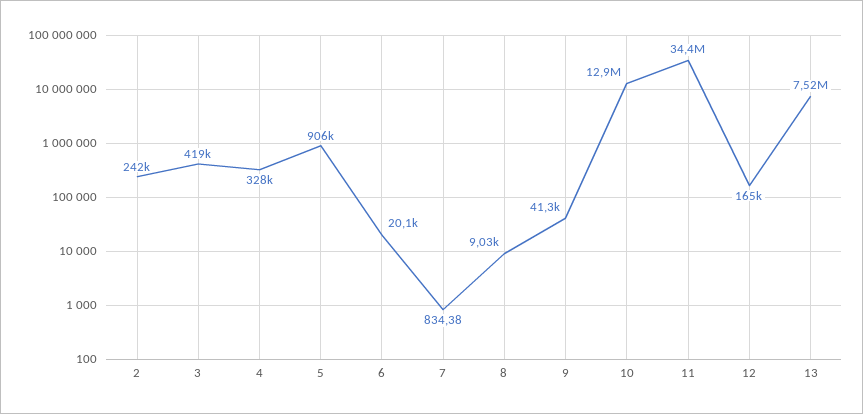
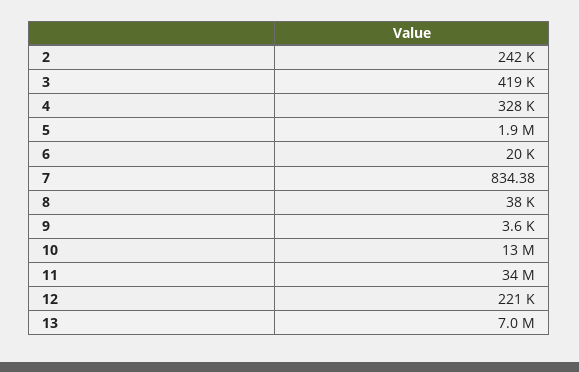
  {
    "2": 242000,
    "3": 419000,
    "4": 328000,
-   "5": 906000,
+   "5": 1900000,
    "6": 20100,
    "7": 834.38,
-   "8": 9030,
+   "8": 38000,
-   "9": 41300,
+   "9": 3600,
    "10": 12900000,
    "11": 34400000,
-   "12": 165000,
+   "12": 221000,
-   "13": 7520000
+   "13": 7000000
  }

